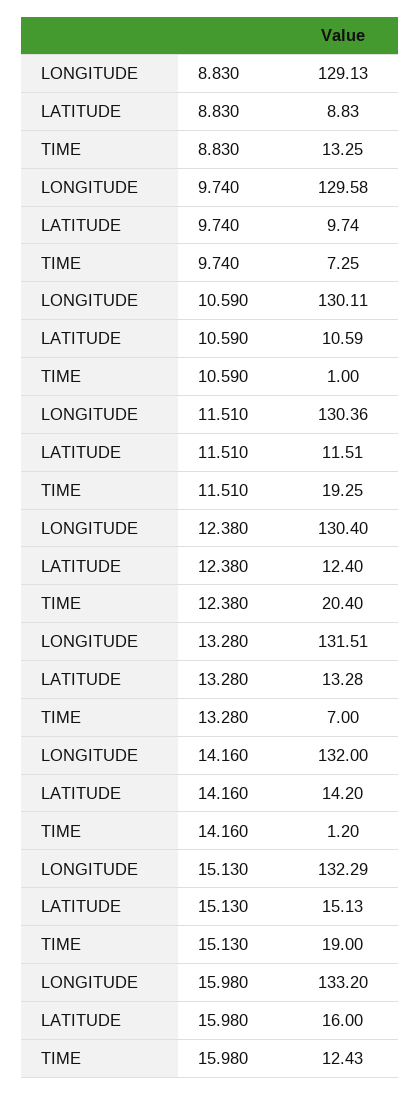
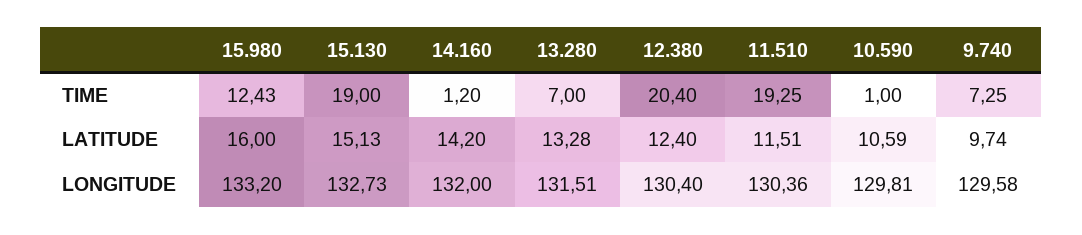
  {
    "LONGITUDE": {
-     "8.830": 129.13,
      "9.740": 129.58,
-     "10.590": 130.11,
+     "10.590": 129.81,
      "11.510": 130.36,
      "12.380": 130.4,
      "13.280": 131.51,
      "14.160": 132,
-     "15.130": 132.29,
+     "15.130": 132.73,
      "15.980": 133.2
    },
    "LATITUDE": {
-     "8.830": 8.83,
      "9.740": 9.74,
      "10.590": 10.59,
      "11.510": 11.51,
      "12.380": 12.4,
      "13.280": 13.28,
      "14.160": 14.2,
      "15.130": 15.13,
      "15.980": 16
    },
    "TIME": {
-     "8.830": 13.25,
      "9.740": 7.25,
      "10.590": 1,
      "11.510": 19.25,
      "12.380": 20.4,
      "13.280": 7,
      "14.160": 1.2,
      "15.130": 19,
      "15.980": 12.43
    }
  }

